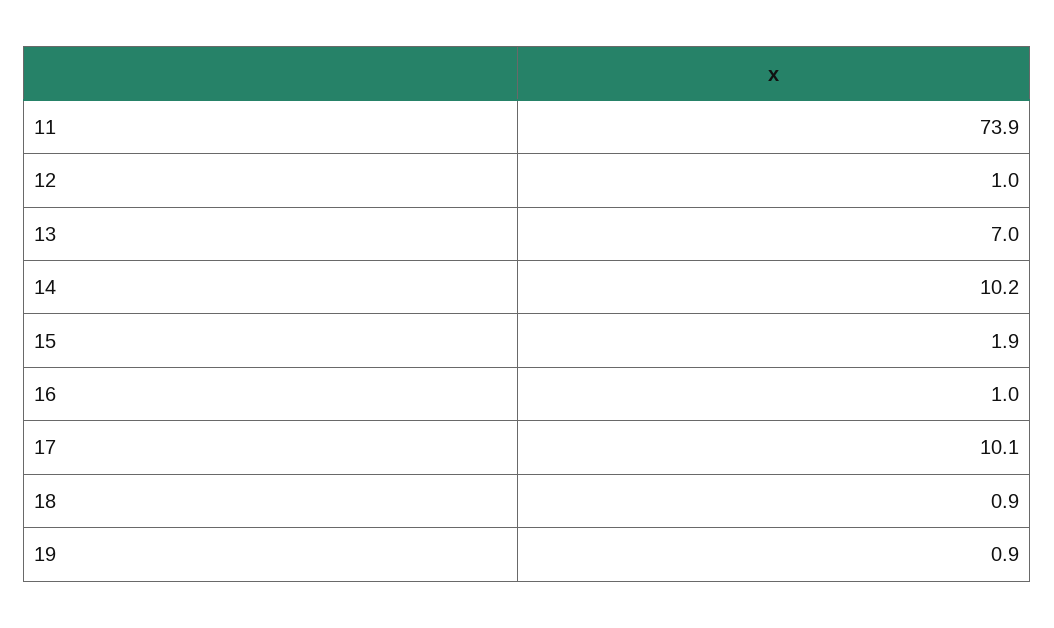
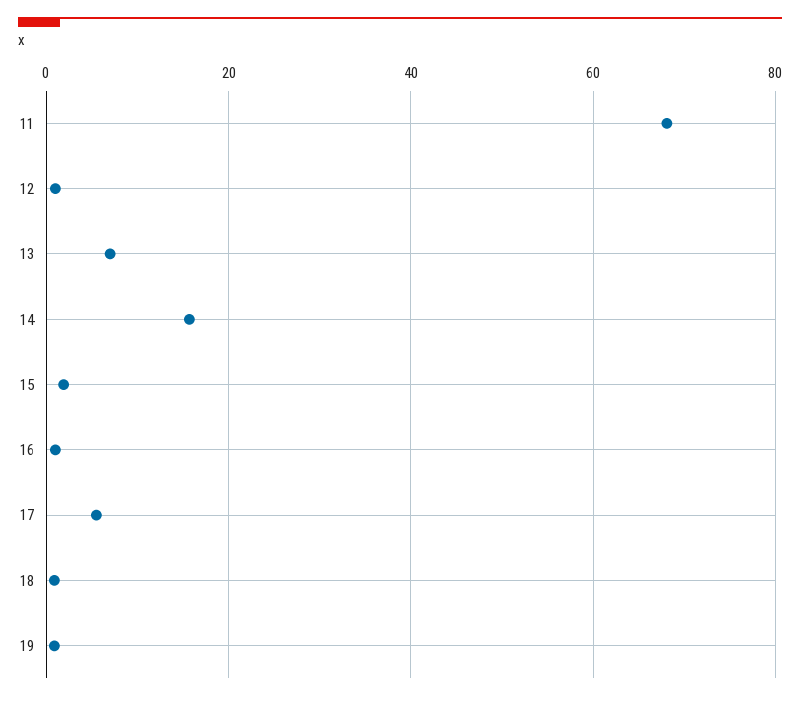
  {
-   "11": 73.9,
+   "11": 68,
    "12": 1,
    "13": 7,
-   "14": 10.2,
+   "14": 16,
    "15": 1.9,
    "16": 1,
-   "17": 10.1,
+   "17": 6,
    "18": 0.9,
    "19": 0.9
  }

